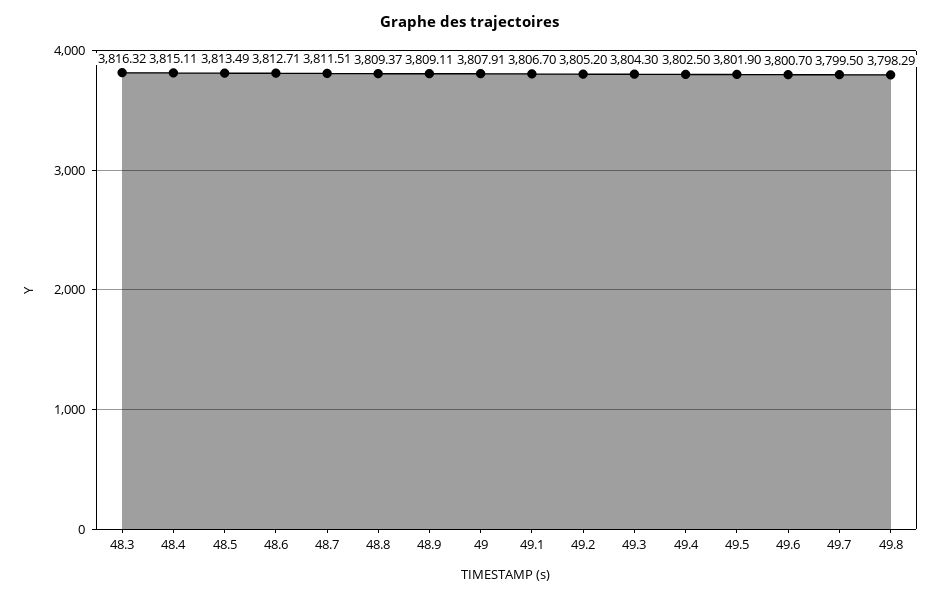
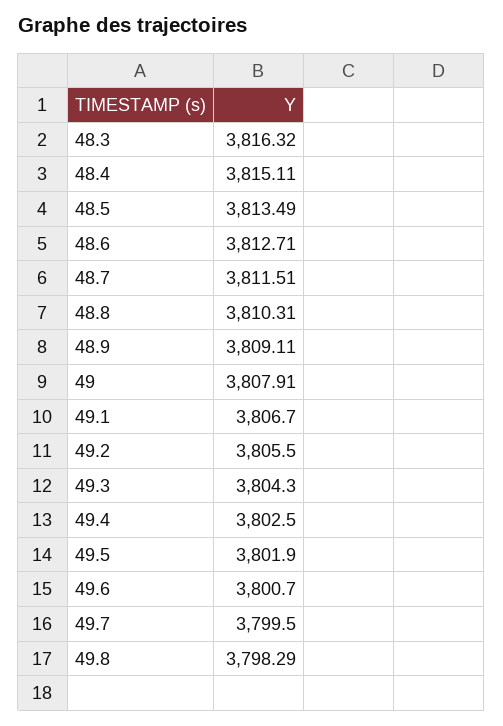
  {
    "48.3": 3816.32,
    "48.4": 3815.11,
    "48.5": 3813.49,
    "48.6": 3812.71,
    "48.7": 3811.51,
-   "48.8": 3809.37,
+   "48.8": 3810.31,
    "48.9": 3809.11,
    "49": 3807.91,
    "49.1": 3806.7,
-   "49.2": 3805.2,
+   "49.2": 3805.5,
    "49.3": 3804.3,
    "49.4": 3802.5,
    "49.5": 3801.9,
    "49.6": 3800.7,
    "49.7": 3799.5,
    "49.8": 3798.29
  }

